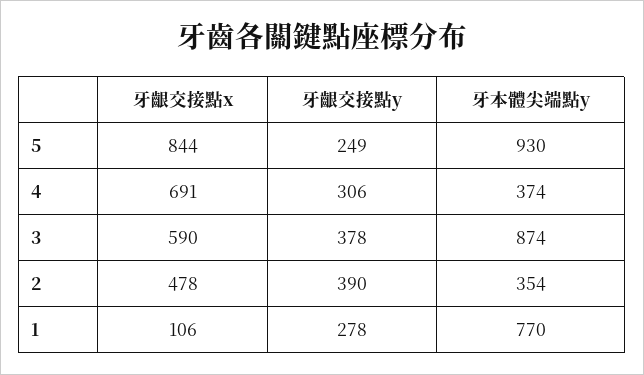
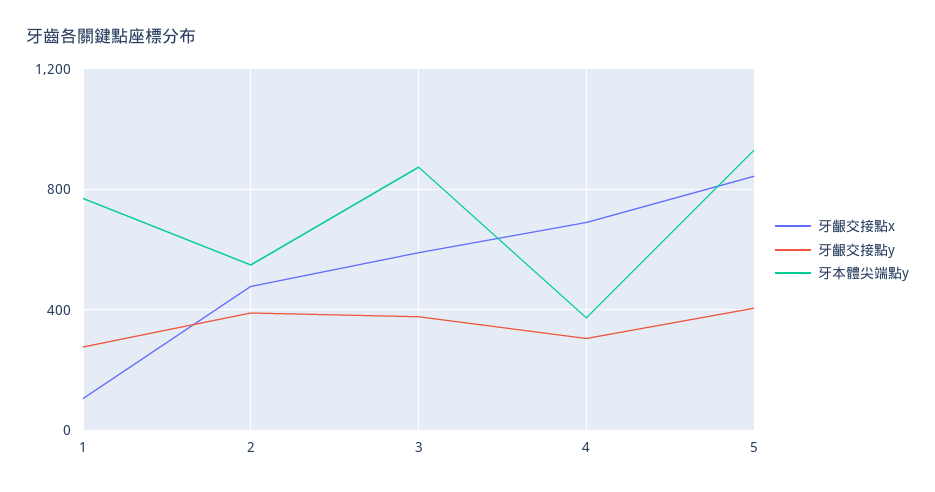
  {
    "牙齦交接點x": {
      "5": 844,
      "4": 691,
      "3": 590,
      "2": 478,
      "1": 106
    },
    "牙齦交接點y": {
-     "5": 249,
+     "5": 400,
      "4": 306,
      "3": 378,
      "2": 390,
      "1": 278
    },
    "牙本體尖端點y": {
      "5": 930,
      "4": 374,
      "3": 874,
-     "2": 354,
+     "2": 550,
      "1": 770
    }
  }

